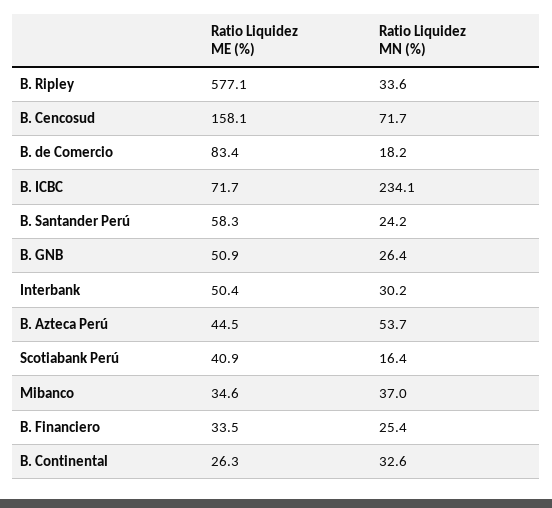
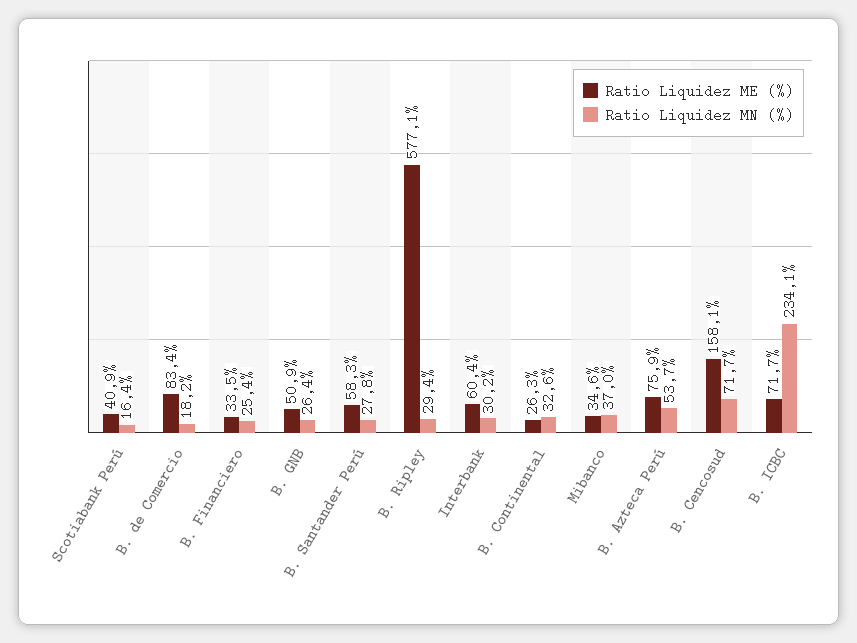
  {
    "Ratio Liquidez ME (%)": {
      "B. Ripley": 577.1,
      "B. Cencosud": 158.1,
      "B. de Comercio": 83.4,
      "B. ICBC": 71.7,
      "B. Santander Perú": 58.3,
      "B. GNB": 50.9,
-     "Interbank": 50.4,
+     "Interbank": 60.4,
-     "B. Azteca Perú": 44.5,
+     "B. Azteca Perú": 75.9,
      "Scotiabank Perú": 40.9,
      "Mibanco": 34.6,
      "B. Financiero": 33.5,
      "B. Continental": 26.3
    },
    "Ratio Liquidez MN (%)": {
-     "B. Ripley": 33.6,
+     "B. Ripley": 29.4,
      "B. Cencosud": 71.7,
      "B. de Comercio": 18.2,
      "B. ICBC": 234.1,
-     "B. Santander Perú": 24.2,
+     "B. Santander Perú": 27.8,
      "B. GNB": 26.4,
      "Interbank": 30.2,
      "B. Azteca Perú": 53.7,
      "Scotiabank Perú": 16.4,
      "Mibanco": 37,
      "B. Financiero": 25.4,
      "B. Continental": 32.6
    }
  }

